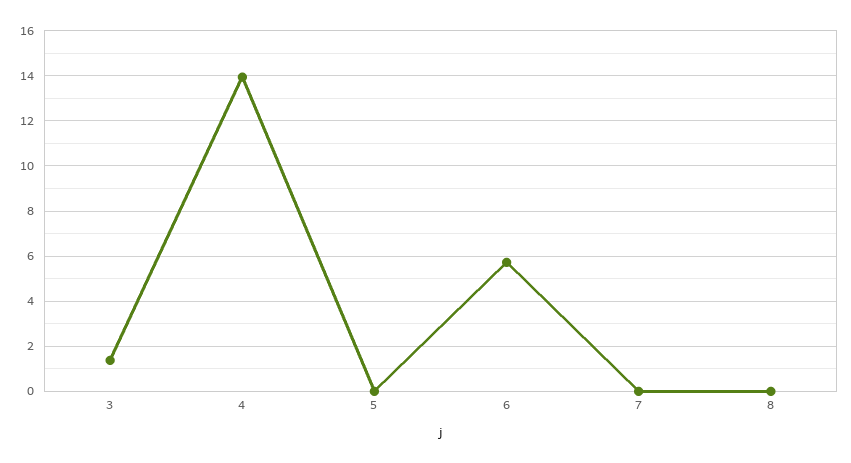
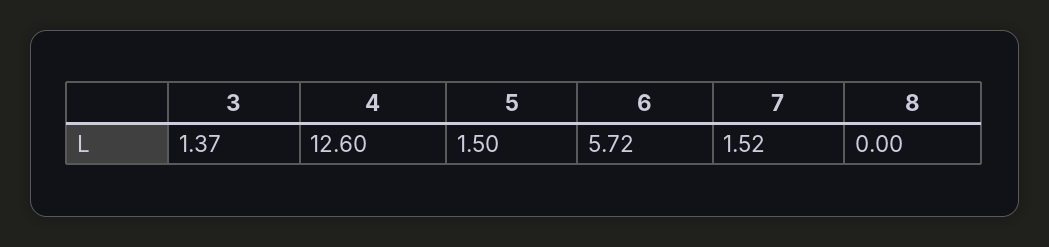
  {
    "3": 1.37,
-   "4": 14,
+   "4": 12.6,
-   "5": 0,
+   "5": 1.5,
    "6": 5.72,
-   "7": 0,
+   "7": 1.52,
    "8": 0
  }

